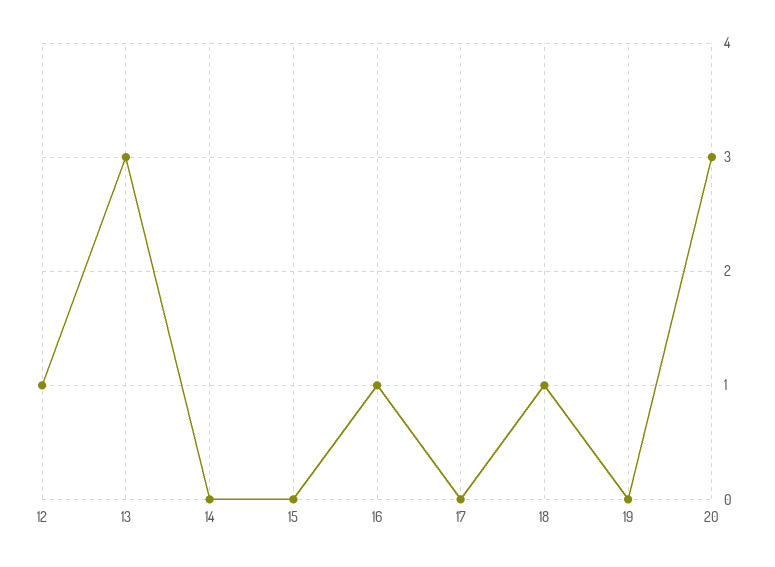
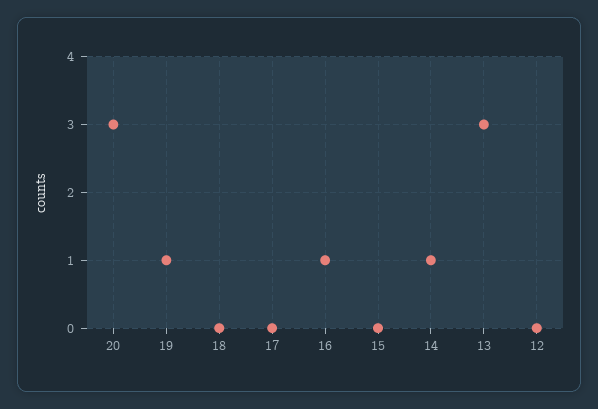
  {
-   "12": 1,
+   "12": 0,
    "13": 3,
-   "14": 0,
+   "14": 1,
    "15": 0,
    "16": 1,
    "17": 0,
-   "18": 1,
+   "18": 0,
-   "19": 0,
+   "19": 1,
    "20": 3
  }

